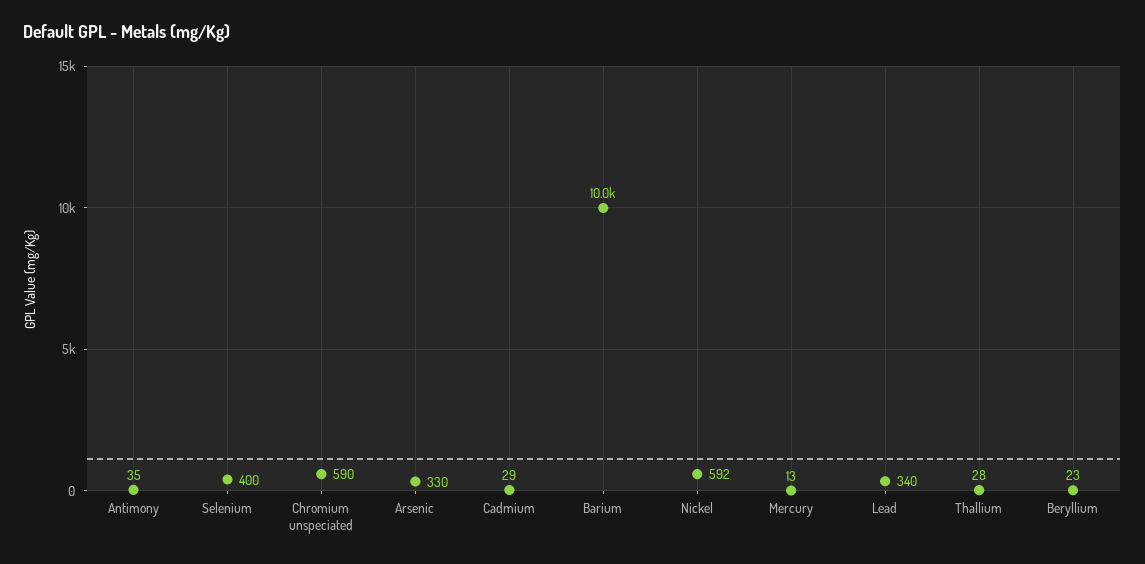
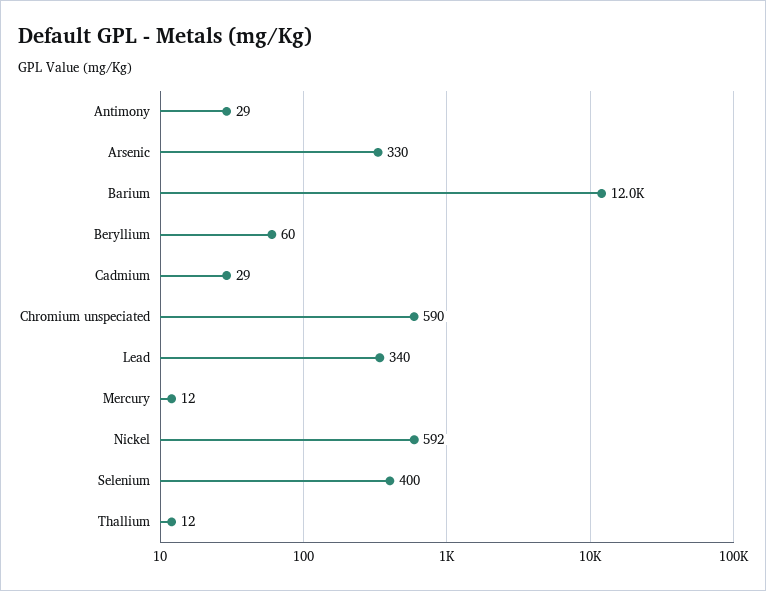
  {
-   "Antimony": 35,
+   "Antimony": 29,
    "Selenium": 400,
    "Chromium unspeciated": 590,
    "Arsenic": 330,
    "Cadmium": 29,
-   "Barium": 10000,
+   "Barium": 12000,
    "Nickel": 592,
-   "Mercury": 13,
+   "Mercury": 12,
    "Lead": 340,
-   "Thallium": 28,
+   "Thallium": 12,
-   "Beryllium": 23
+   "Beryllium": 60
  }

